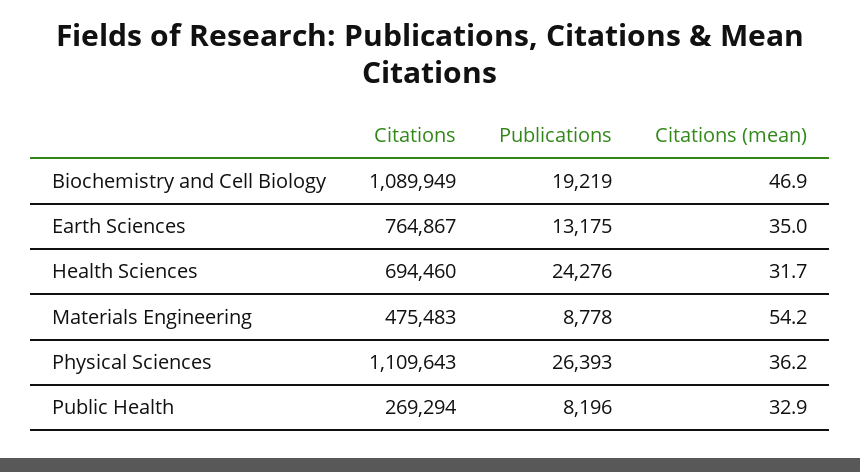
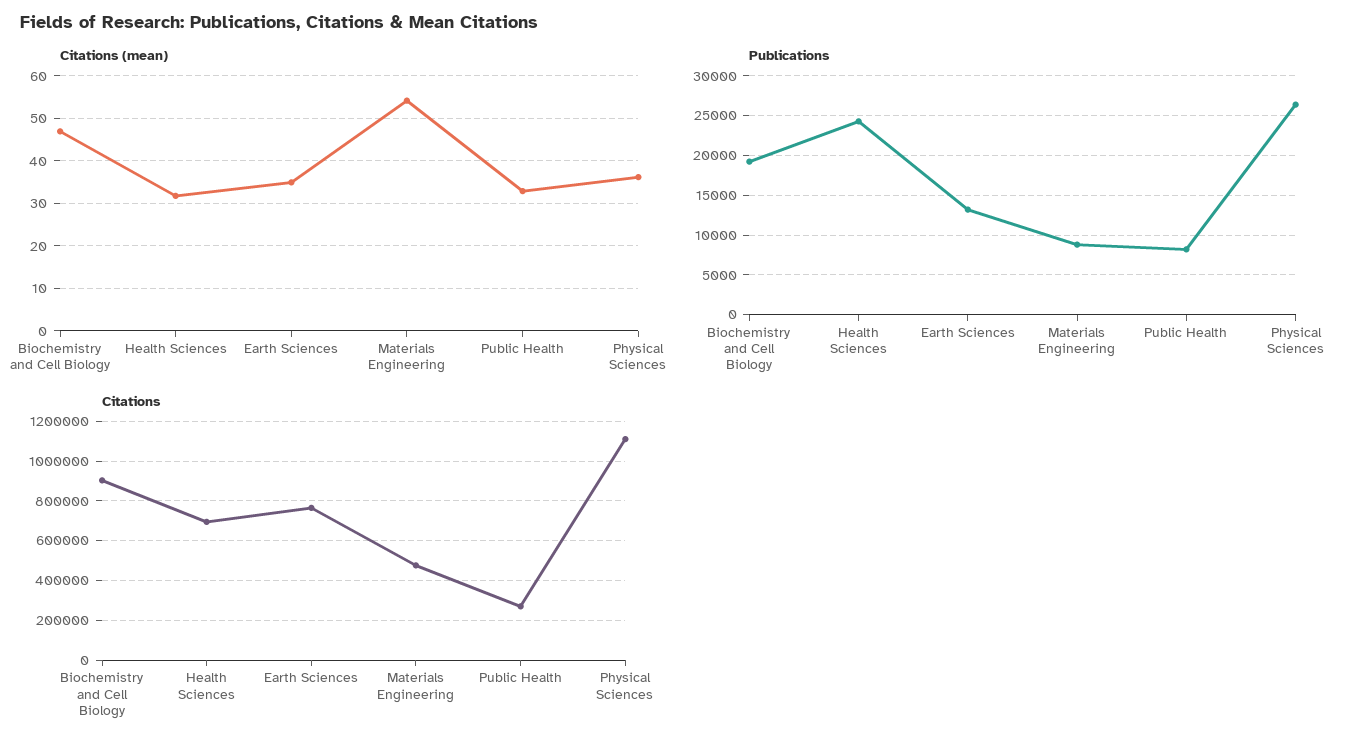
  {
    "Citations": {
-     "Biochemistry and Cell Biology": 1089949,
+     "Biochemistry and Cell Biology": 900000,
      "Earth Sciences": 764867,
      "Health Sciences": 694460,
      "Materials Engineering": 475483,
      "Physical Sciences": 1109643,
      "Public Health": 269294
    },
    "Publications": {
      "Biochemistry and Cell Biology": 19219,
      "Earth Sciences": 13175,
      "Health Sciences": 24276,
      "Materials Engineering": 8778,
      "Physical Sciences": 26393,
      "Public Health": 8196
    },
    "Citations (mean)": {
      "Biochemistry and Cell Biology": 46.9,
      "Earth Sciences": 35,
      "Health Sciences": 31.7,
      "Materials Engineering": 54.2,
      "Physical Sciences": 36.2,
      "Public Health": 32.9
    }
  }

